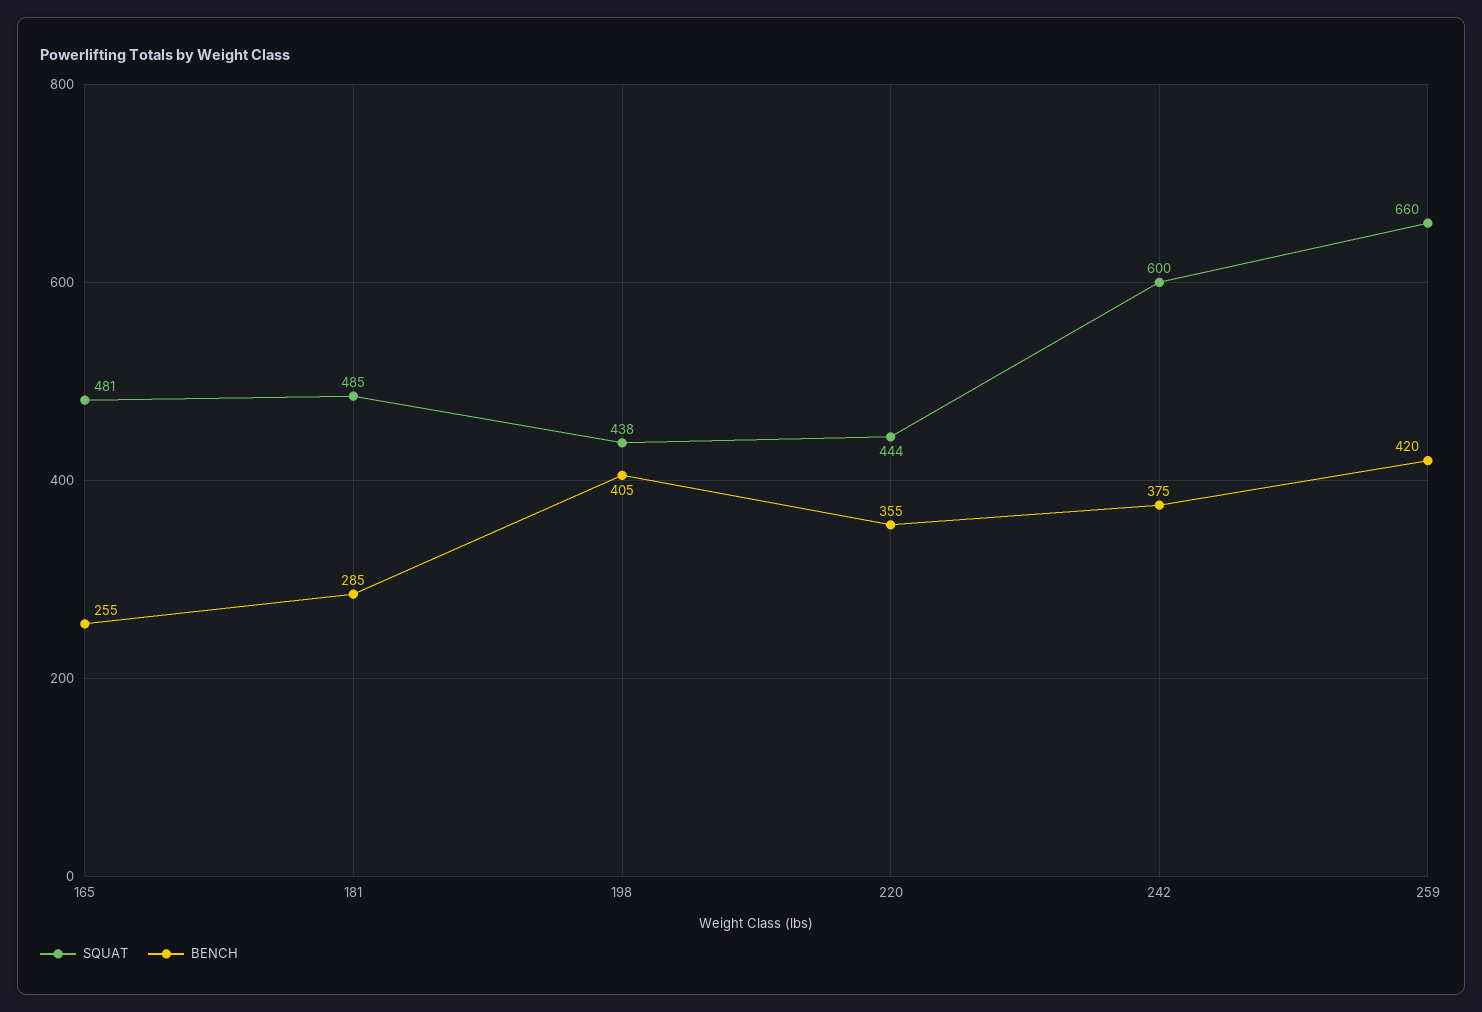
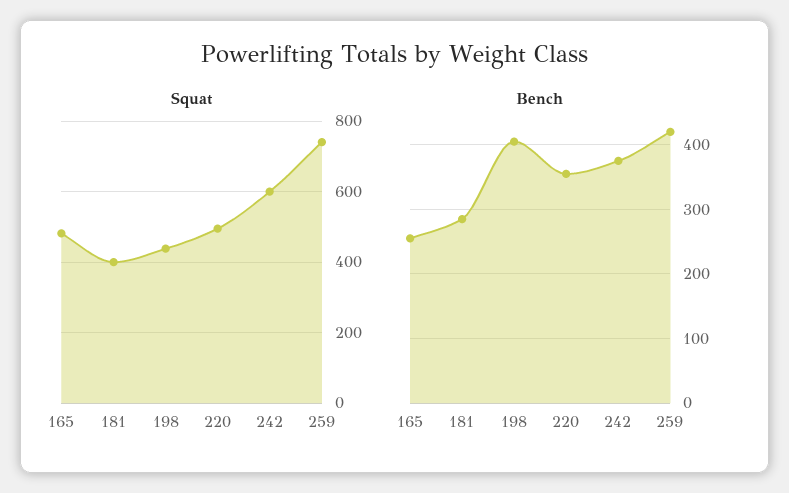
  {
    "SQUAT": {
      "165": 481,
-     "181": 485,
+     "181": 400,
      "198": 438,
-     "220": 444,
+     "220": 500,
      "242": 600,
-     "259": 660
+     "259": 740
    },
    "BENCH": {
      "165": 255,
      "181": 285,
      "198": 405,
      "220": 355,
      "242": 375,
      "259": 420
    }
  }

